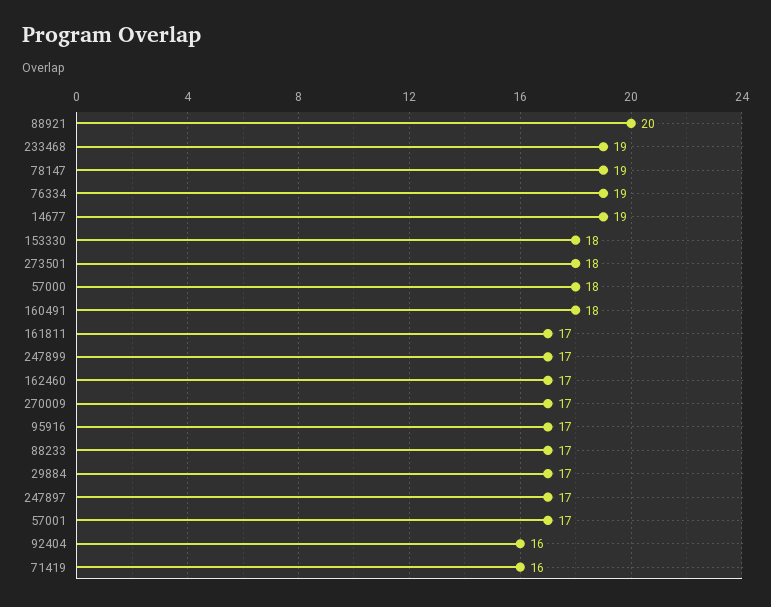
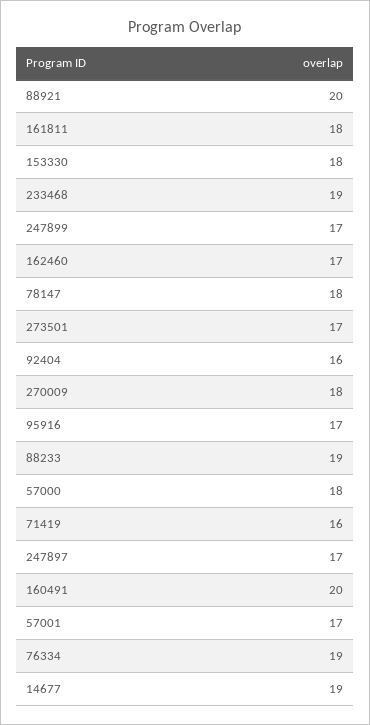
  {
    "88921": 20,
    "233468": 19,
-   "78147": 19,
+   "78147": 18,
    "76334": 19,
    "14677": 19,
    "153330": 18,
-   "273501": 18,
+   "273501": 17,
    "57000": 18,
-   "160491": 18,
+   "160491": 20,
-   "161811": 17,
+   "161811": 18,
    "247899": 17,
    "162460": 17,
-   "270009": 17,
+   "270009": 18,
    "95916": 17,
-   "88233": 17,
+   "88233": 19,
-   "29884": 17,
    "247897": 17,
    "57001": 17,
    "92404": 16,
    "71419": 16
  }

